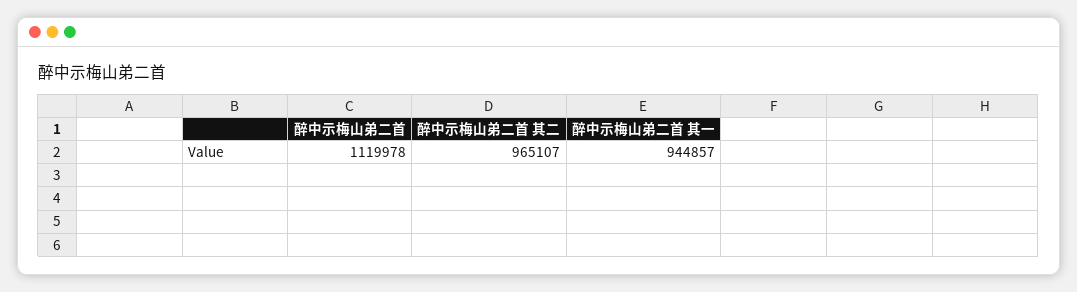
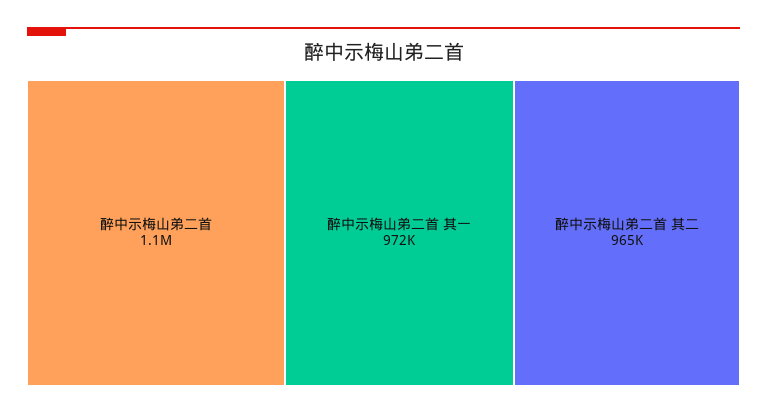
  {
    "醉中示梅山弟二首": 1119978,
    "醉中示梅山弟二首 其二": 965107,
-   "醉中示梅山弟二首 其一": 944857
+   "醉中示梅山弟二首 其一": 972000
  }

